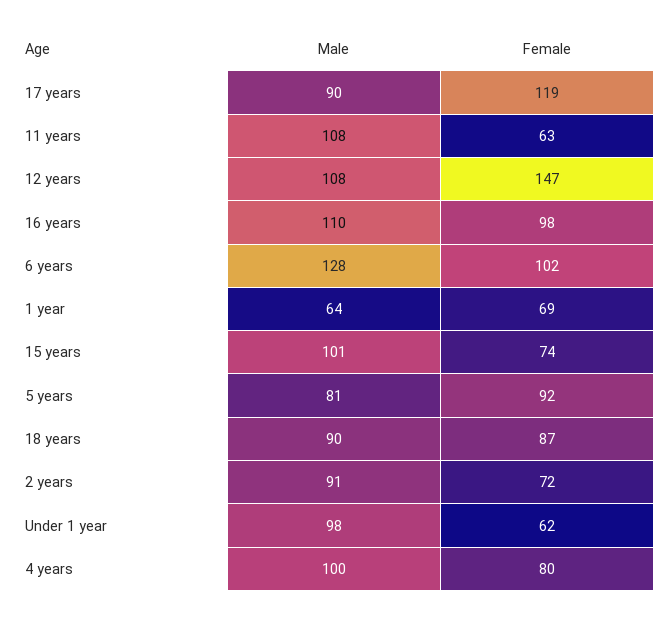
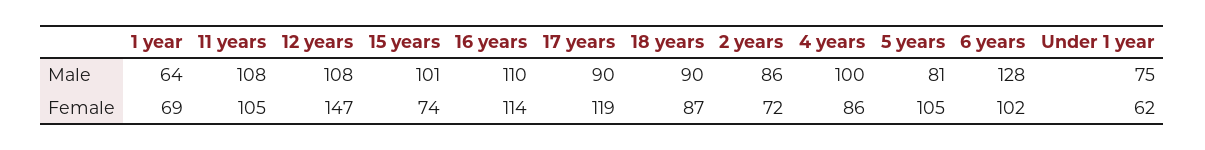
  {
    "Male": {
      "17 years": 90,
      "11 years": 108,
      "12 years": 108,
      "16 years": 110,
      "6 years": 128,
      "1 year": 64,
      "15 years": 101,
      "5 years": 81,
      "18 years": 90,
-     "2 years": 91,
+     "2 years": 86,
-     "Under 1 year": 98,
+     "Under 1 year": 75,
      "4 years": 100
    },
    "Female": {
      "17 years": 119,
-     "11 years": 63,
+     "11 years": 105,
      "12 years": 147,
-     "16 years": 98,
+     "16 years": 114,
      "6 years": 102,
      "1 year": 69,
      "15 years": 74,
-     "5 years": 92,
+     "5 years": 105,
      "18 years": 87,
      "2 years": 72,
      "Under 1 year": 62,
-     "4 years": 80
+     "4 years": 86
    }
  }

